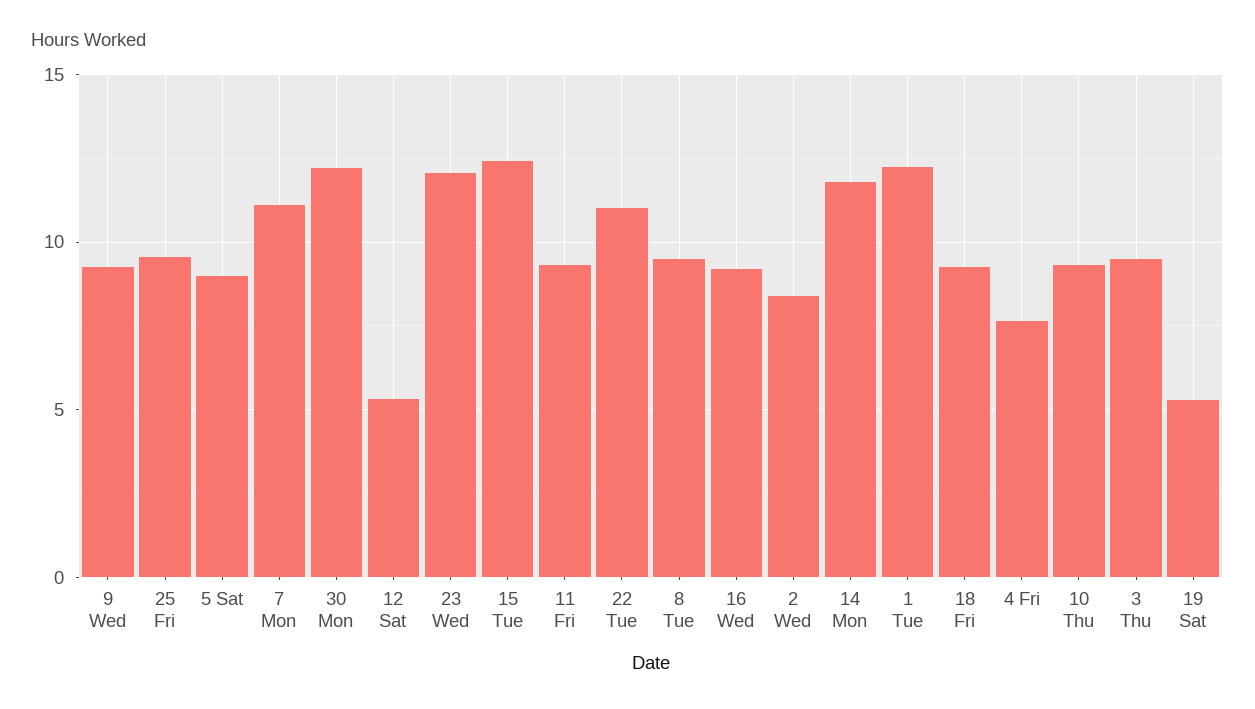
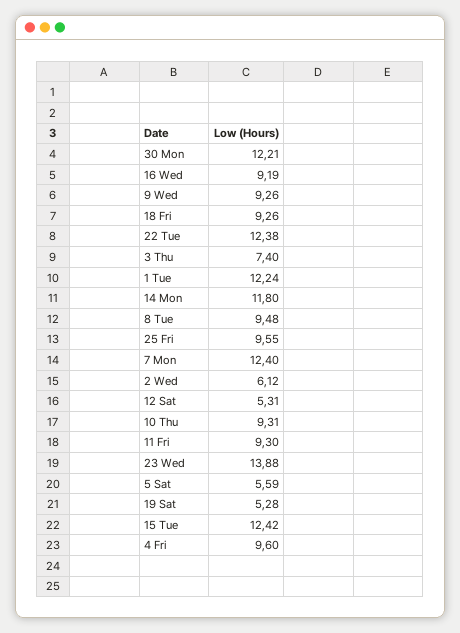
  {
    "9 Wed": 9.26,
    "25 Fri": 9.55,
-   "5 Sat": 9,
+   "5 Sat": 5.59,
-   "7 Mon": 11,
+   "7 Mon": 12.4,
    "30 Mon": 12.21,
    "12 Sat": 5.31,
-   "23 Wed": 12,
+   "23 Wed": 13.88,
    "15 Tue": 12.42,
    "11 Fri": 9.3,
-   "22 Tue": 11,
+   "22 Tue": 12.38,
    "8 Tue": 9.48,
    "16 Wed": 9.19,
-   "2 Wed": 8.5,
+   "2 Wed": 6.12,
    "14 Mon": 11.8,
    "1 Tue": 12.24,
    "18 Fri": 9.26,
-   "4 Fri": 7.5,
+   "4 Fri": 9.6,
    "10 Thu": 9.31,
-   "3 Thu": 9.5,
+   "3 Thu": 7.4,
    "19 Sat": 5.28
  }

